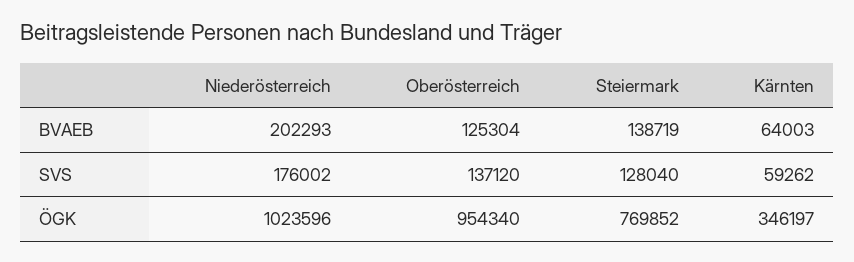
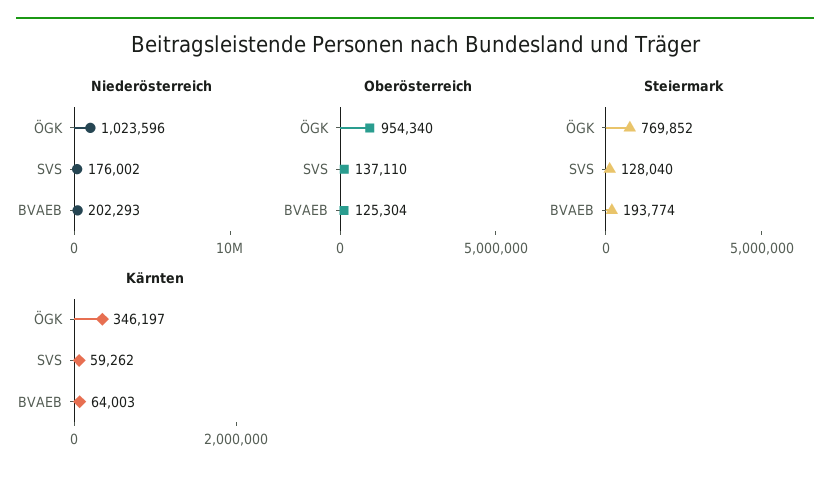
  {
    "Niederösterreich": {
      "BVAEB": 202293,
      "SVS": 176002,
      "ÖGK": 1023596
    },
    "Oberösterreich": {
      "BVAEB": 125304,
-     "SVS": 137120,
+     "SVS": 137110,
      "ÖGK": 954340
    },
    "Steiermark": {
-     "BVAEB": 138719,
+     "BVAEB": 193774,
      "SVS": 128040,
      "ÖGK": 769852
    },
    "Kärnten": {
      "BVAEB": 64003,
      "SVS": 59262,
      "ÖGK": 346197
    }
  }

